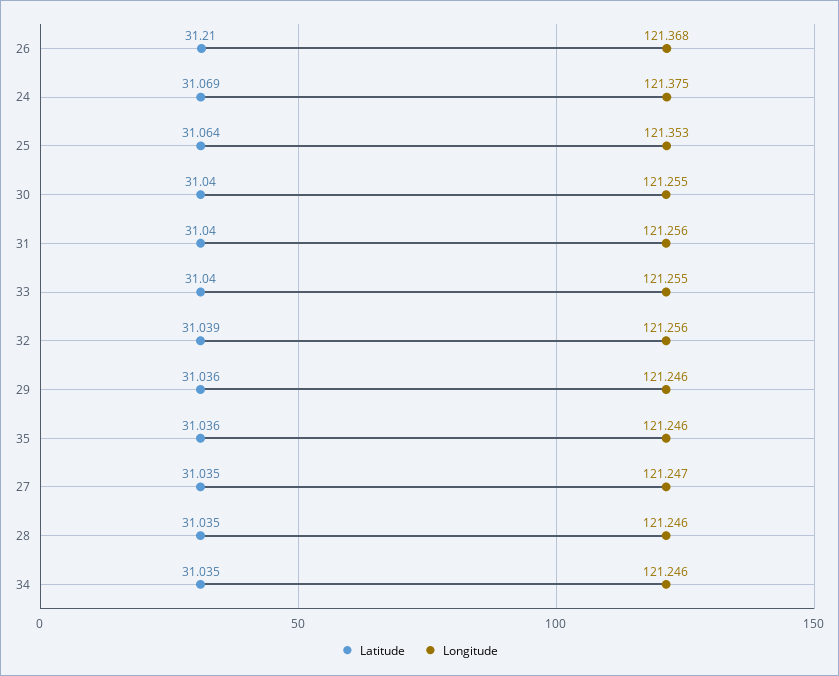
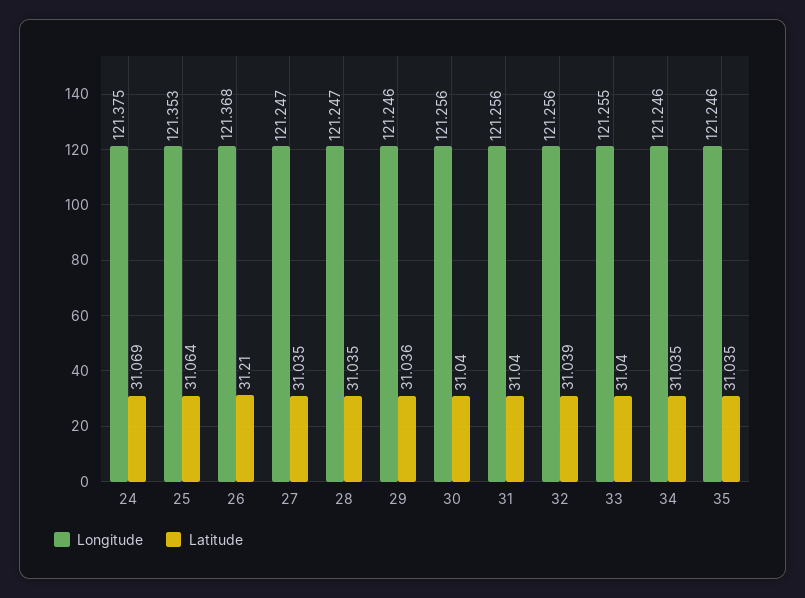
  {
    "Latitude": {
      "26": 31.21,
      "24": 31.069,
      "25": 31.064,
      "30": 31.04,
      "31": 31.04,
      "33": 31.04,
      "32": 31.039,
      "29": 31.036,
-     "35": 31.036,
+     "35": 31.035,
      "27": 31.035,
      "28": 31.035,
      "34": 31.035
    },
    "Longitude": {
      "26": 121.368,
      "24": 121.375,
      "25": 121.353,
-     "30": 121.255,
+     "30": 121.256,
      "31": 121.256,
      "33": 121.255,
      "32": 121.256,
      "29": 121.246,
      "35": 121.246,
      "27": 121.247,
-     "28": 121.246,
+     "28": 121.247,
      "34": 121.246
    }
  }

